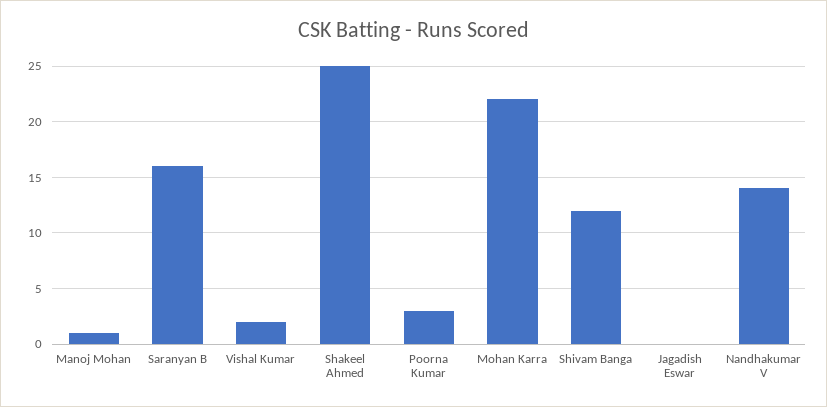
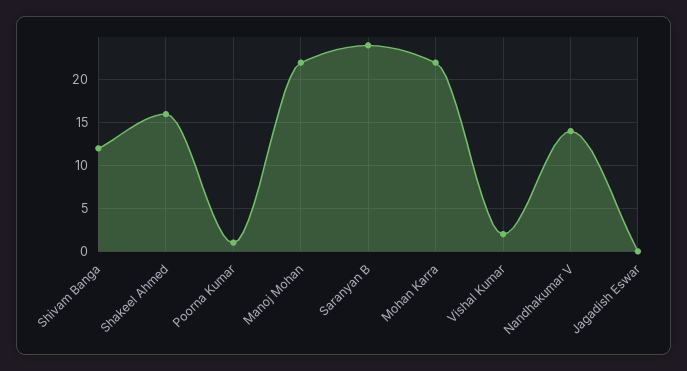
  {
-   "Manoj Mohan": 1,
+   "Manoj Mohan": 22,
-   "Saranyan B": 16,
+   "Saranyan B": 24,
    "Vishal Kumar": 2,
-   "Shakeel Ahmed": 25,
+   "Shakeel Ahmed": 16,
-   "Poorna Kumar": 3,
+   "Poorna Kumar": 1,
    "Mohan Karra": 22,
    "Shivam Banga": 12,
    "Jagadish Eswar": 0,
    "Nandhakumar V": 14
  }

